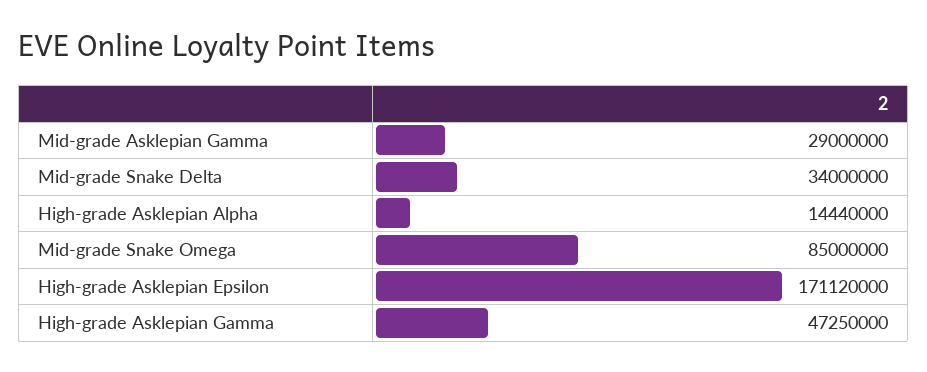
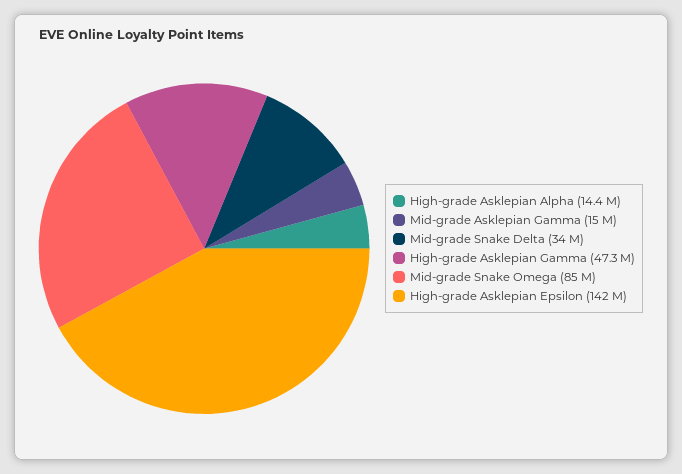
  {
-   "Mid-grade Asklepian Gamma": 29000000,
+   "Mid-grade Asklepian Gamma": 15000000,
    "Mid-grade Snake Delta": 34000000,
    "High-grade Asklepian Alpha": 14440000,
    "Mid-grade Snake Omega": 85000000,
-   "High-grade Asklepian Epsilon": 171120000,
+   "High-grade Asklepian Epsilon": 142000000,
    "High-grade Asklepian Gamma": 47250000
  }

